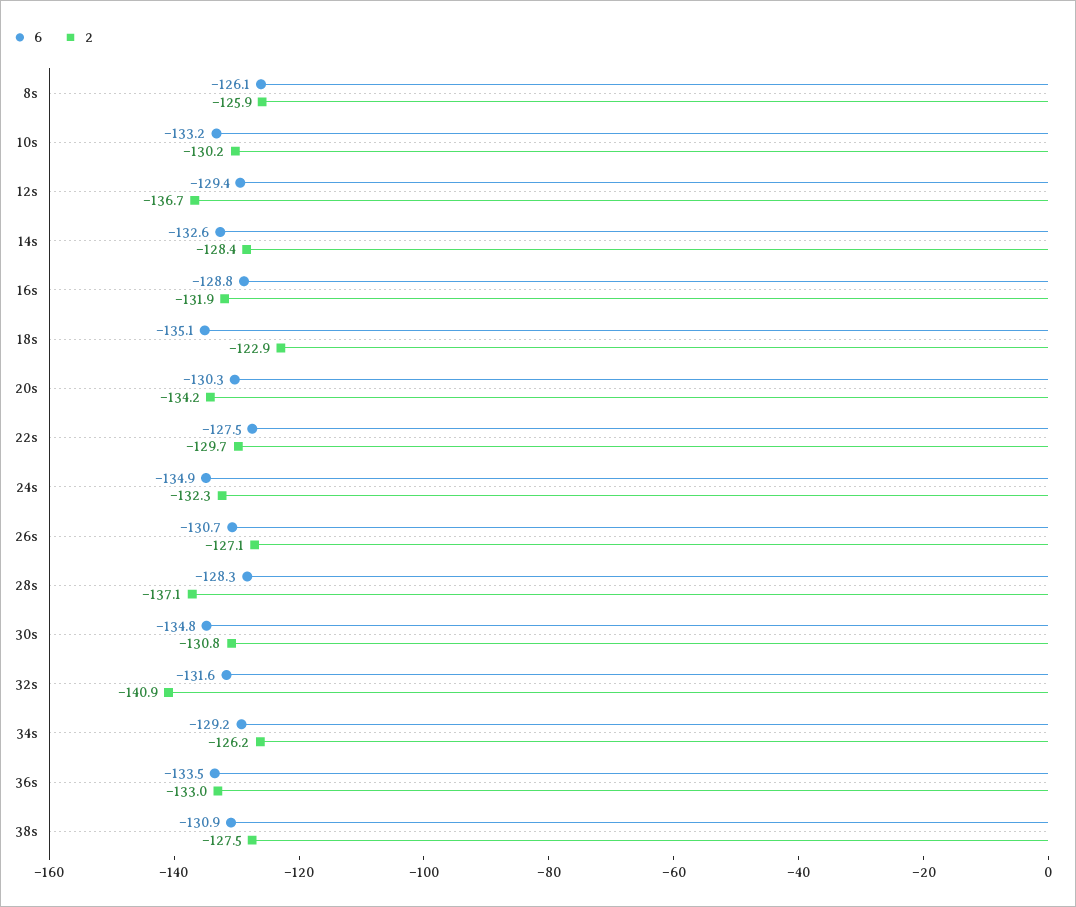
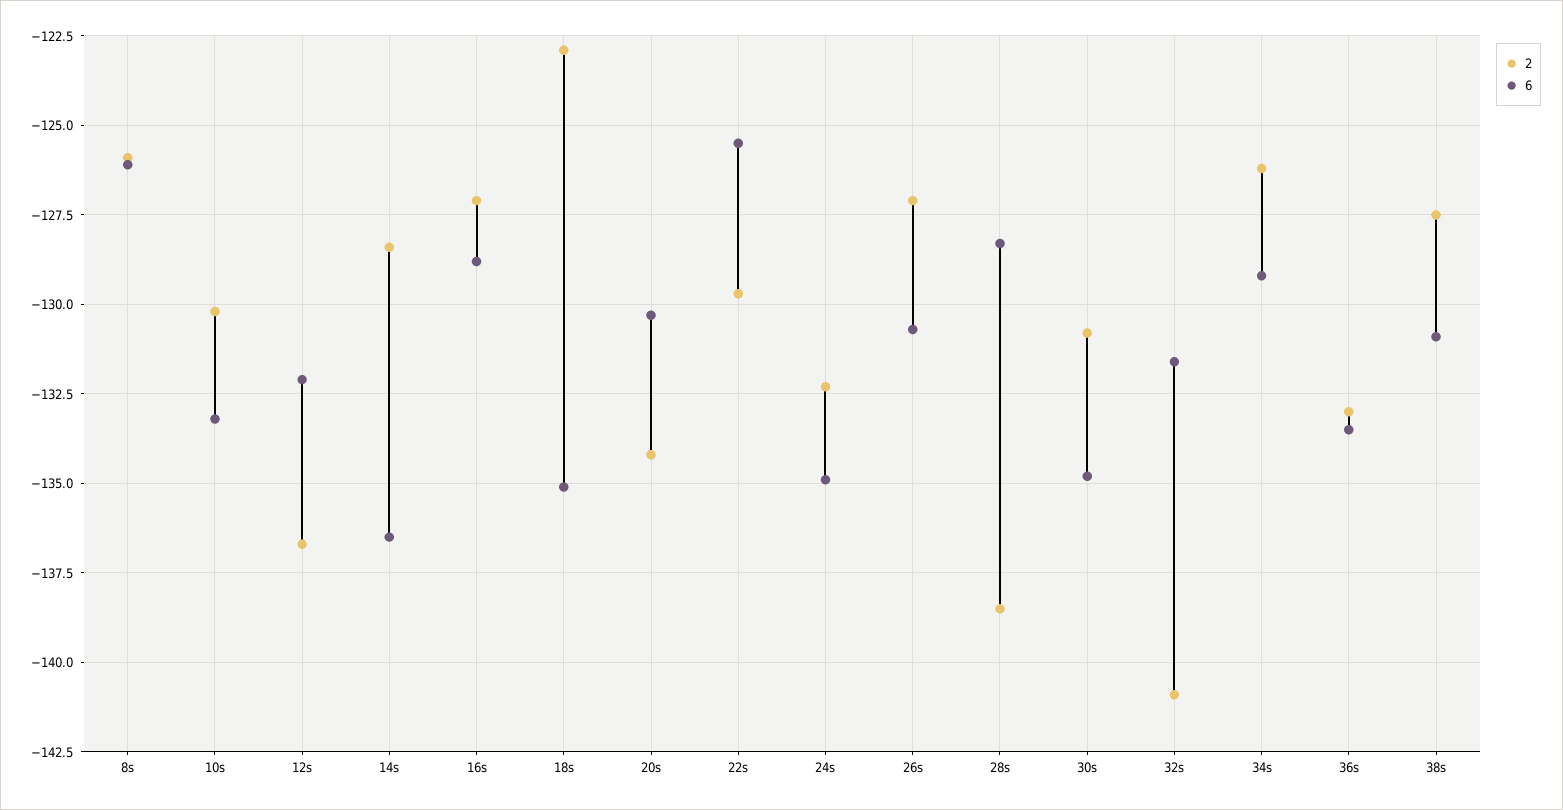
  {
    "6": {
      "8s": -126.1,
      "10s": -133.2,
-     "12s": -129.4,
+     "12s": -132,
-     "14s": -132.6,
+     "14s": -136.5,
      "16s": -128.8,
      "18s": -135.1,
      "20s": -130.3,
-     "22s": -127.5,
+     "22s": -125.5,
      "24s": -134.9,
      "26s": -130.7,
      "28s": -128.3,
      "30s": -134.8,
      "32s": -131.6,
      "34s": -129.2,
      "36s": -133.5,
      "38s": -130.9
    },
    "2": {
      "8s": -125.9,
      "10s": -130.2,
      "12s": -136.7,
      "14s": -128.4,
-     "16s": -131.9,
+     "16s": -127,
      "18s": -122.9,
      "20s": -134.2,
      "22s": -129.7,
      "24s": -132.3,
      "26s": -127.1,
-     "28s": -137.1,
+     "28s": -138.5,
      "30s": -130.8,
      "32s": -140.9,
      "34s": -126.2,
      "36s": -133,
      "38s": -127.5
    }
  }

